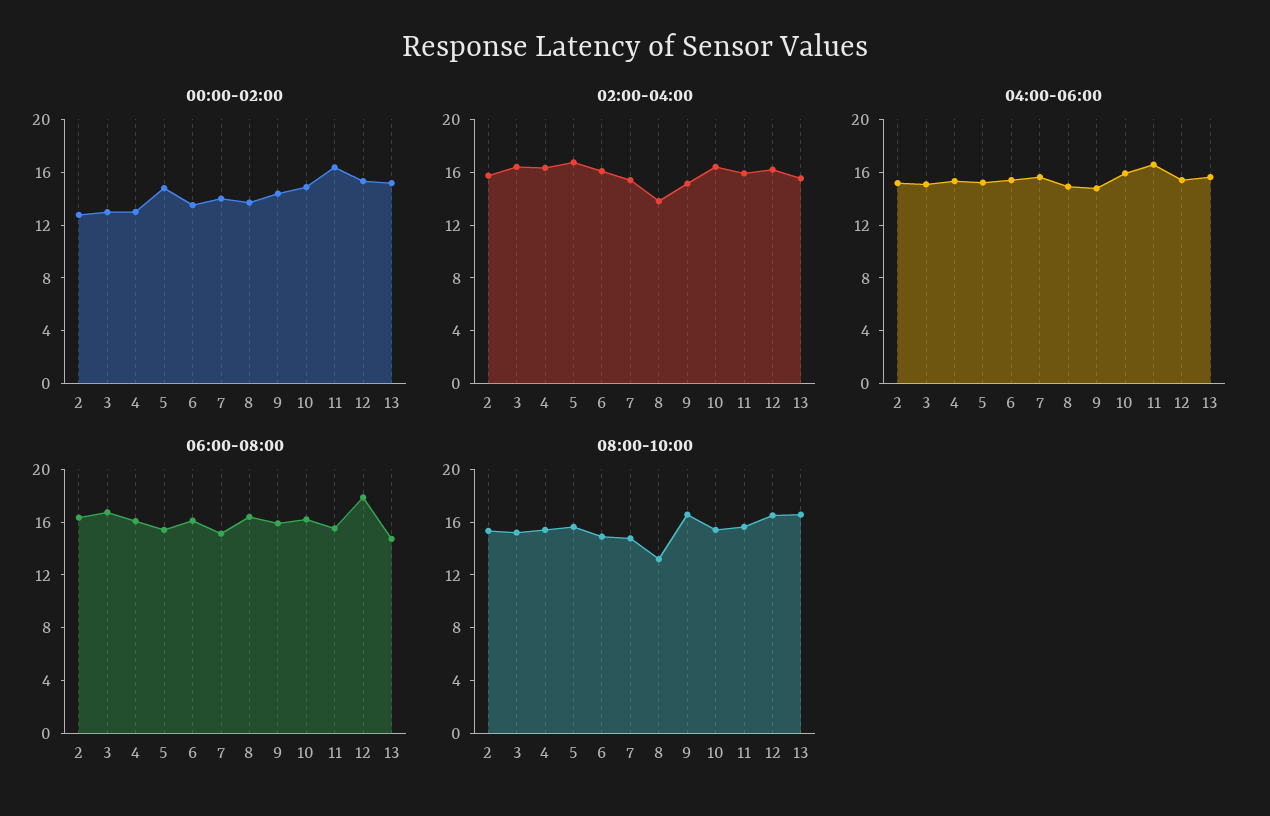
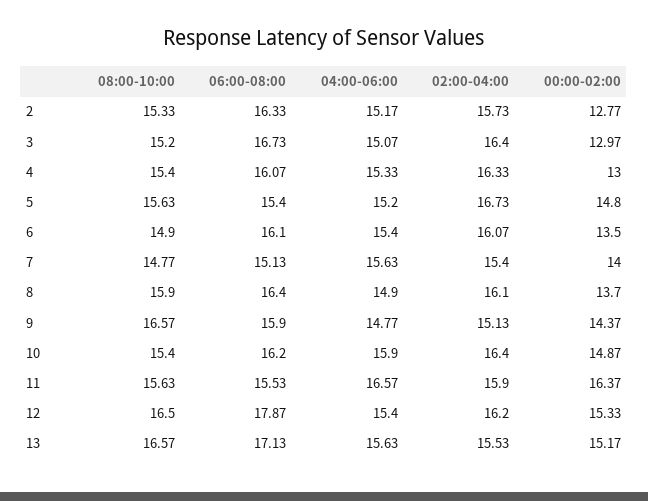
  {
    "00:00-02:00": {
      "2": 12.77,
      "3": 12.97,
      "4": 13,
      "5": 14.8,
      "6": 13.5,
      "7": 14,
      "8": 13.7,
      "9": 14.37,
      "10": 14.87,
      "11": 16.37,
      "12": 15.33,
      "13": 15.17
    },
    "02:00-04:00": {
      "2": 15.73,
      "3": 16.4,
      "4": 16.33,
      "5": 16.73,
      "6": 16.07,
      "7": 15.4,
-     "8": 14,
+     "8": 16.1,
      "9": 15.13,
      "10": 16.4,
      "11": 15.9,
      "12": 16.2,
      "13": 15.53
    },
    "04:00-06:00": {
      "2": 15.17,
      "3": 15.07,
      "4": 15.33,
      "5": 15.2,
      "6": 15.4,
      "7": 15.63,
      "8": 14.9,
      "9": 14.77,
      "10": 15.9,
      "11": 16.57,
      "12": 15.4,
      "13": 15.63
    },
    "06:00-08:00": {
      "2": 16.33,
      "3": 16.73,
      "4": 16.07,
      "5": 15.4,
      "6": 16.1,
      "7": 15.13,
      "8": 16.4,
      "9": 15.9,
      "10": 16.2,
      "11": 15.53,
      "12": 17.87,
-     "13": 15
+     "13": 17.13
    },
    "08:00-10:00": {
      "2": 15.33,
      "3": 15.2,
      "4": 15.4,
      "5": 15.63,
      "6": 14.9,
      "7": 14.77,
-     "8": 13,
+     "8": 15.9,
      "9": 16.57,
      "10": 15.4,
      "11": 15.63,
      "12": 16.5,
      "13": 16.57
    }
  }

